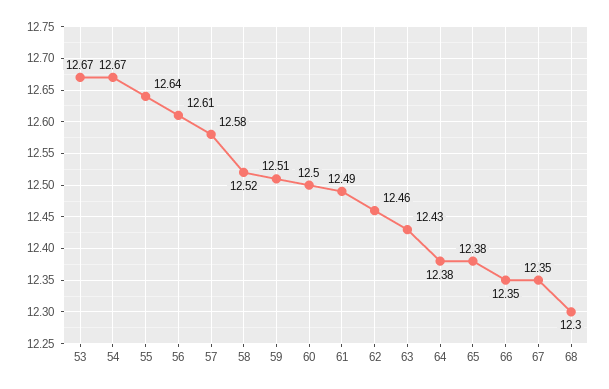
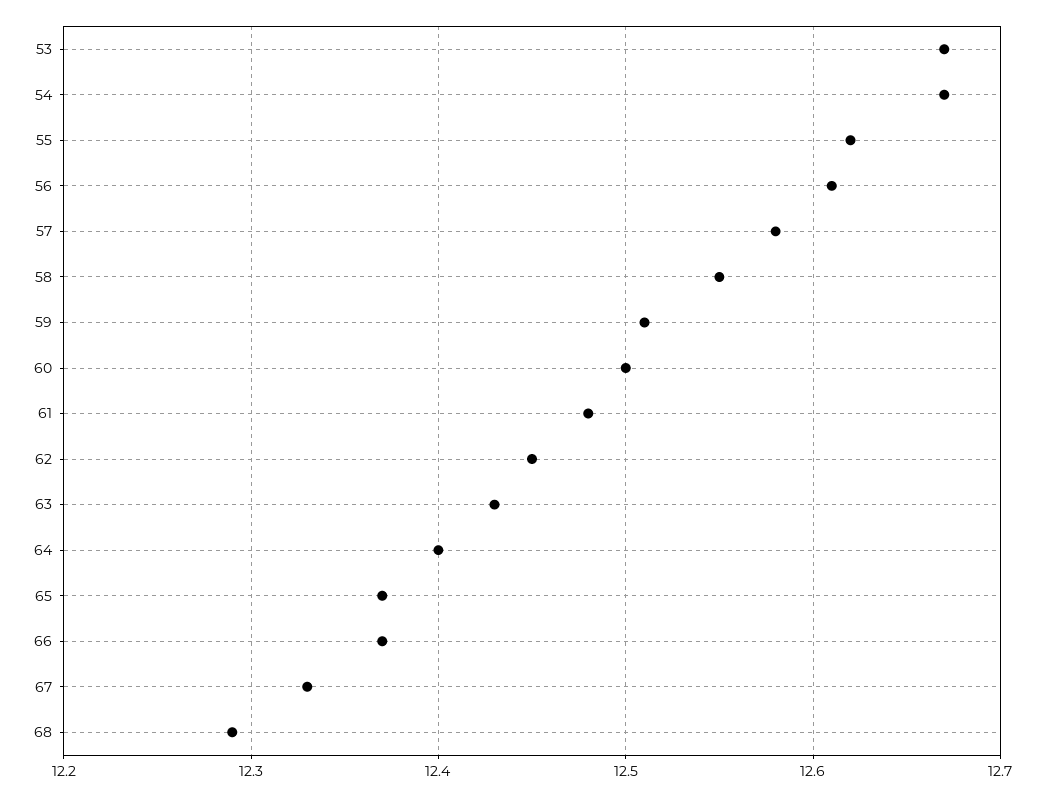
  {
    "53": 12.67,
    "54": 12.67,
-   "55": 12.64,
+   "55": 12.62,
    "56": 12.61,
    "57": 12.58,
-   "58": 12.52,
+   "58": 12.55,
    "59": 12.51,
    "60": 12.5,
-   "61": 12.49,
+   "61": 12.48,
-   "62": 12.46,
+   "62": 12.45,
    "63": 12.43,
-   "64": 12.38,
+   "64": 12.4,
-   "65": 12.38,
+   "65": 12.37,
-   "66": 12.35,
+   "66": 12.37,
-   "67": 12.35,
+   "67": 12.33,
-   "68": 12.3
+   "68": 12.29
  }

